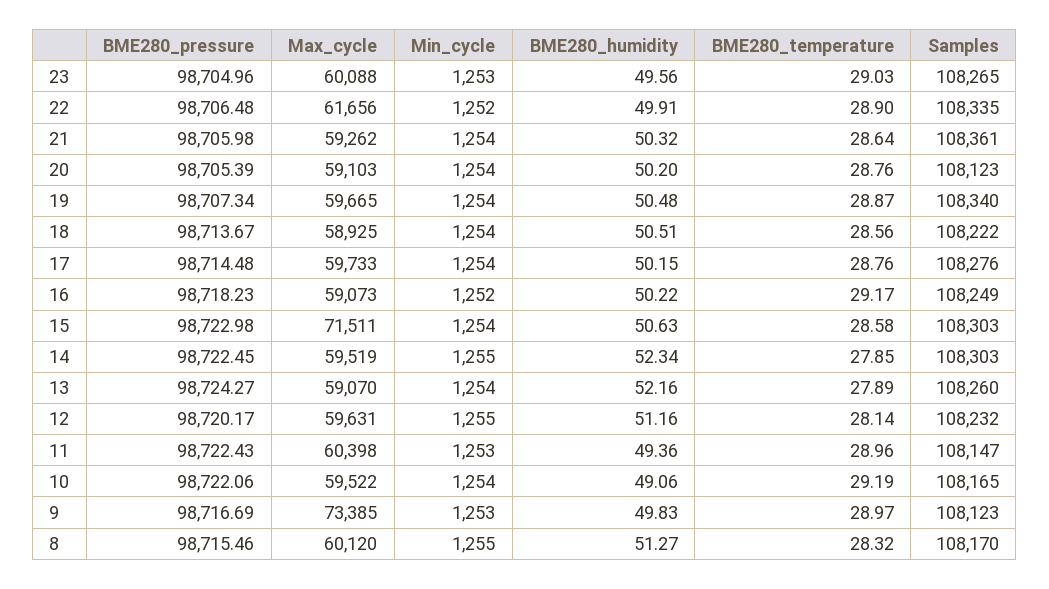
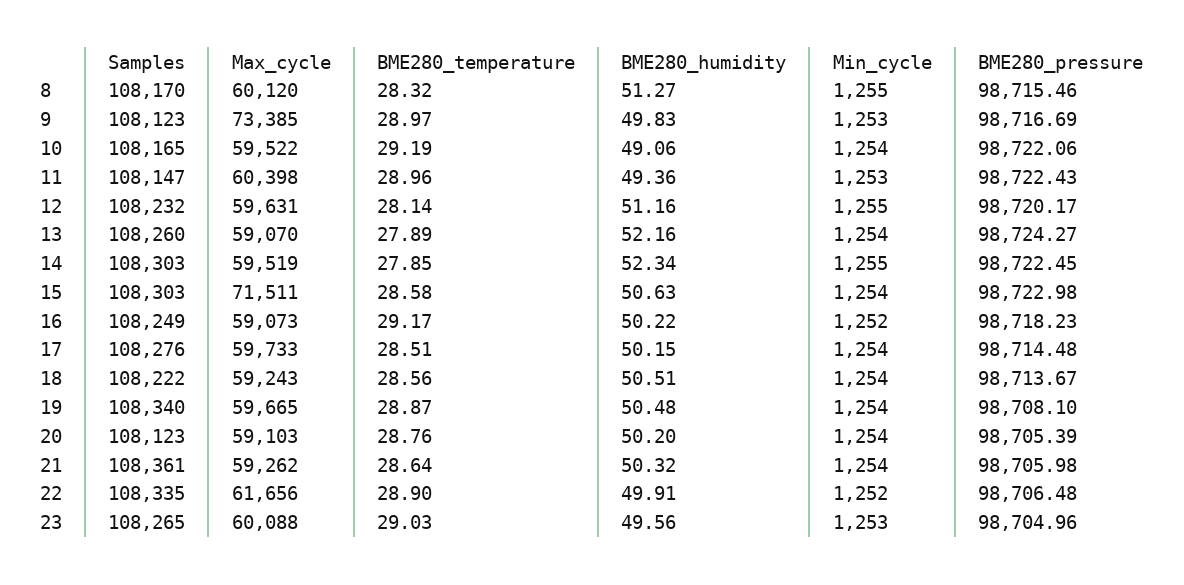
  {
    "BME280_pressure": {
      "23": 98704.96,
      "22": 98706.48,
      "21": 98705.98,
      "20": 98705.39,
-     "19": 98707.34,
+     "19": 98708.1,
      "18": 98713.67,
      "17": 98714.48,
      "16": 98718.23,
      "15": 98722.98,
      "14": 98722.45,
      "13": 98724.27,
      "12": 98720.17,
      "11": 98722.43,
      "10": 98722.06,
      "9": 98716.69,
      "8": 98715.46
    },
    "Max_cycle": {
      "23": 60088,
      "22": 61656,
      "21": 59262,
      "20": 59103,
      "19": 59665,
-     "18": 58925,
+     "18": 59243,
      "17": 59733,
      "16": 59073,
      "15": 71511,
      "14": 59519,
      "13": 59070,
      "12": 59631,
      "11": 60398,
      "10": 59522,
      "9": 73385,
      "8": 60120
    },
    "Min_cycle": {
      "23": 1253,
      "22": 1252,
      "21": 1254,
      "20": 1254,
      "19": 1254,
      "18": 1254,
      "17": 1254,
      "16": 1252,
      "15": 1254,
      "14": 1255,
      "13": 1254,
      "12": 1255,
      "11": 1253,
      "10": 1254,
      "9": 1253,
      "8": 1255
    },
    "BME280_humidity": {
      "23": 49.56,
      "22": 49.91,
      "21": 50.32,
      "20": 50.2,
      "19": 50.48,
      "18": 50.51,
      "17": 50.15,
      "16": 50.22,
      "15": 50.63,
      "14": 52.34,
      "13": 52.16,
      "12": 51.16,
      "11": 49.36,
      "10": 49.06,
      "9": 49.83,
      "8": 51.27
    },
    "BME280_temperature": {
      "23": 29.03,
      "22": 28.9,
      "21": 28.64,
      "20": 28.76,
      "19": 28.87,
      "18": 28.56,
-     "17": 28.76,
+     "17": 28.51,
      "16": 29.17,
      "15": 28.58,
      "14": 27.85,
      "13": 27.89,
      "12": 28.14,
      "11": 28.96,
      "10": 29.19,
      "9": 28.97,
      "8": 28.32
    },
    "Samples": {
      "23": 108265,
      "22": 108335,
      "21": 108361,
      "20": 108123,
      "19": 108340,
      "18": 108222,
      "17": 108276,
      "16": 108249,
      "15": 108303,
      "14": 108303,
      "13": 108260,
      "12": 108232,
      "11": 108147,
      "10": 108165,
      "9": 108123,
      "8": 108170
    }
  }

